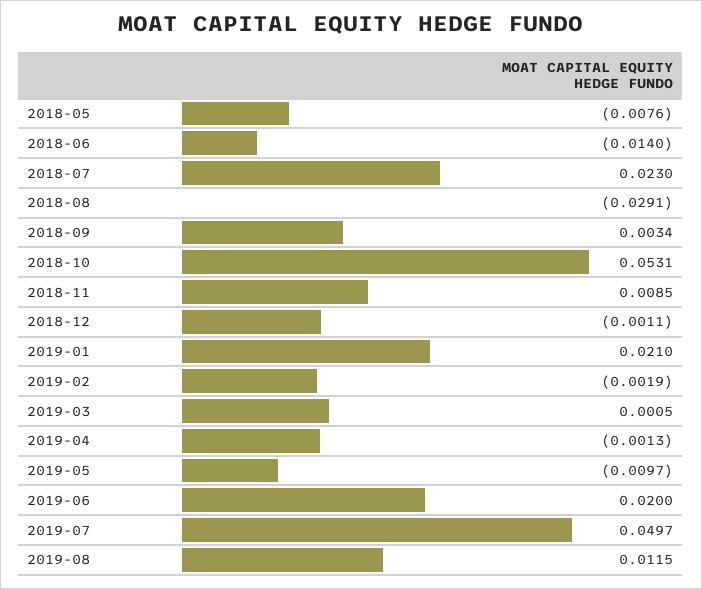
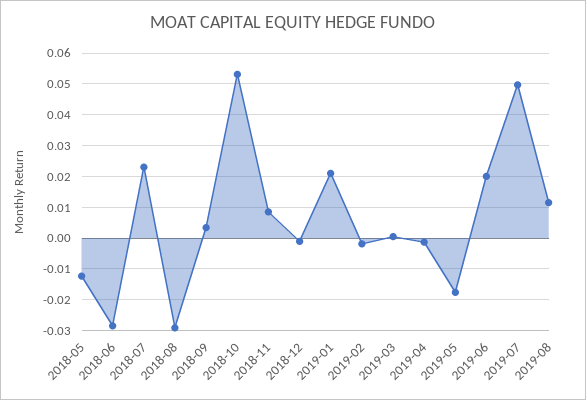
  {
-   "2018-05": -0.0076,
+   "2018-05": -0.012,
-   "2018-06": -0.014,
+   "2018-06": -0.028,
    "2018-07": 0.023,
    "2018-08": -0.0291,
    "2018-09": 0.0034,
    "2018-10": 0.0531,
    "2018-11": 0.0085,
    "2018-12": -0.0011,
    "2019-01": 0.021,
    "2019-02": -0.0019,
    "2019-03": 0.0005,
    "2019-04": -0.0013,
-   "2019-05": -0.0097,
+   "2019-05": -0.018,
    "2019-06": 0.02,
    "2019-07": 0.0497,
    "2019-08": 0.0115
  }

